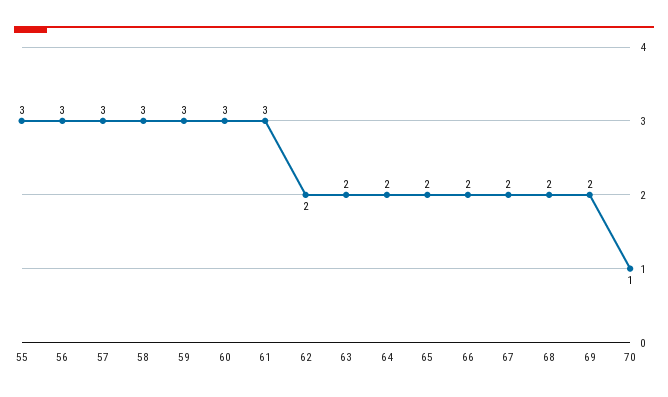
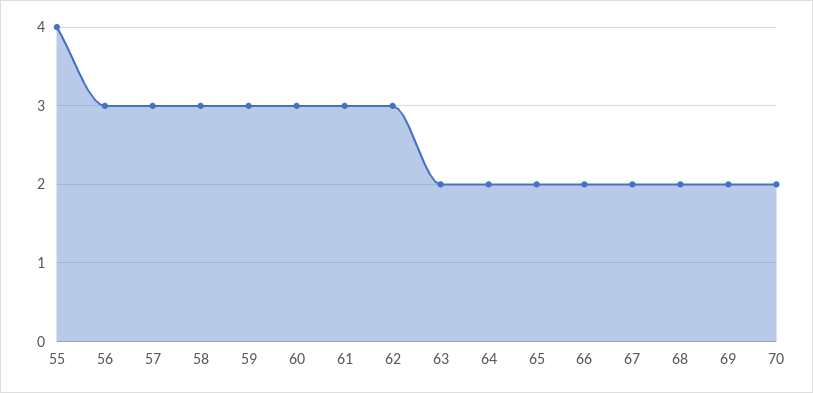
  {
-   "55": 3,
+   "55": 4,
    "56": 3,
    "57": 3,
    "58": 3,
    "59": 3,
    "60": 3,
    "61": 3,
-   "62": 2,
+   "62": 3,
    "63": 2,
    "64": 2,
    "65": 2,
    "66": 2,
    "67": 2,
    "68": 2,
    "69": 2,
-   "70": 1
+   "70": 2
  }

